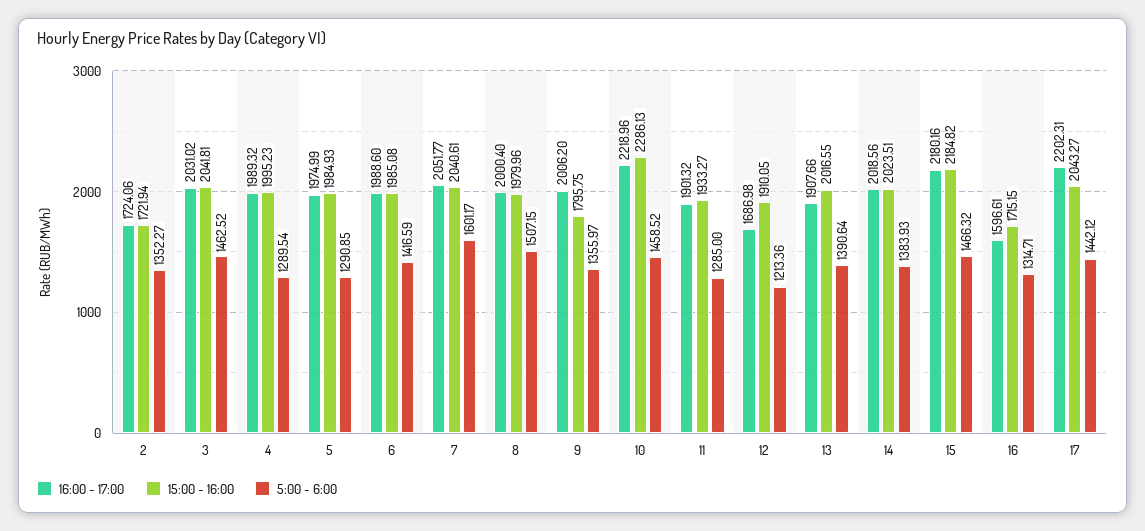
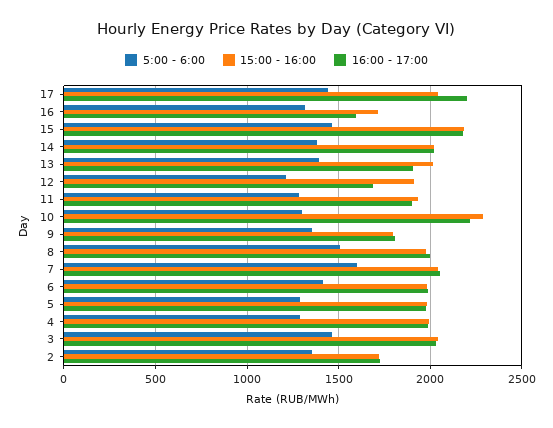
  {
    "16:00 - 17:00": {
      "2": 1724.06,
      "3": 2031.02,
      "4": 1989.32,
      "5": 1974.99,
      "6": 1988.6,
      "7": 2051.77,
      "8": 2000.4,
-     "9": 2006.2,
+     "9": 1800,
      "10": 2218.96,
      "11": 1901.32,
      "12": 1686.98,
      "13": 1907.66,
      "14": 2018.56,
      "15": 2180.16,
      "16": 1596.61,
      "17": 2202.31
    },
    "15:00 - 16:00": {
      "2": 1721.94,
      "3": 2041.81,
      "4": 1995.23,
      "5": 1984.93,
      "6": 1985.08,
      "7": 2040.61,
      "8": 1979.96,
      "9": 1795.75,
      "10": 2286.13,
      "11": 1933.27,
      "12": 1910.05,
      "13": 2016.55,
      "14": 2023.51,
      "15": 2184.82,
      "16": 1715.15,
      "17": 2043.27
    },
    "5:00 - 6:00": {
      "2": 1352.27,
      "3": 1462.52,
      "4": 1289.54,
      "5": 1290.85,
      "6": 1416.59,
      "7": 1601.17,
      "8": 1507.15,
      "9": 1355.97,
-     "10": 1458.52,
+     "10": 1300,
      "11": 1285,
      "12": 1213.36,
      "13": 1390.64,
      "14": 1383.93,
      "15": 1466.32,
      "16": 1314.71,
      "17": 1442.12
    }
  }

